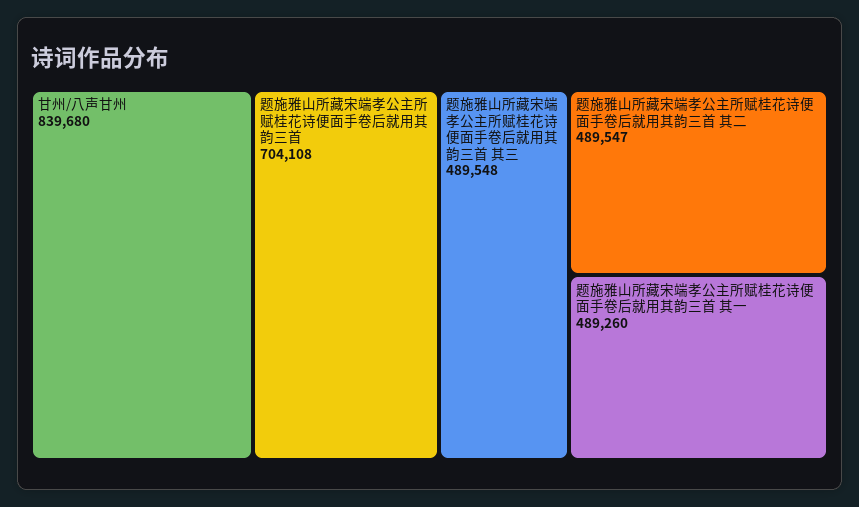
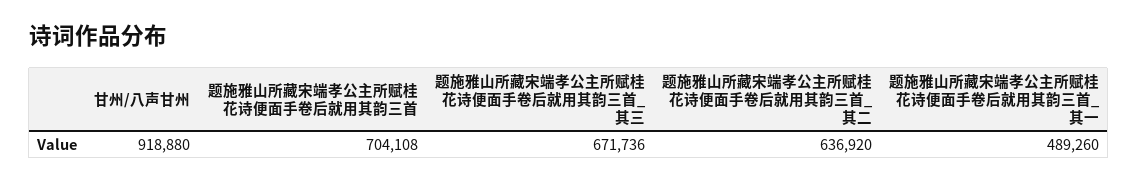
  {
-   "甘州/八声甘州": 839680,
+   "甘州/八声甘州": 918880,
    "题施雅山所藏宋端孝公主所赋桂花诗便面手卷后就用其韵三首": 704108,
-   "题施雅山所藏宋端孝公主所赋桂花诗便面手卷后就用其韵三首 其三": 489548,
+   "题施雅山所藏宋端孝公主所赋桂花诗便面手卷后就用其韵三首 其三": 671736,
-   "题施雅山所藏宋端孝公主所赋桂花诗便面手卷后就用其韵三首 其二": 489547,
+   "题施雅山所藏宋端孝公主所赋桂花诗便面手卷后就用其韵三首 其二": 636920,
    "题施雅山所藏宋端孝公主所赋桂花诗便面手卷后就用其韵三首 其一": 489260
  }

